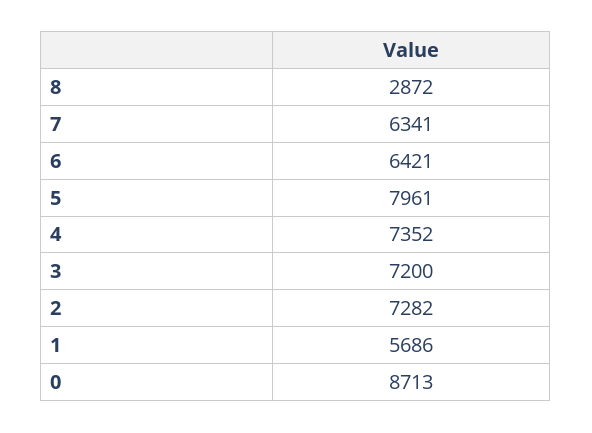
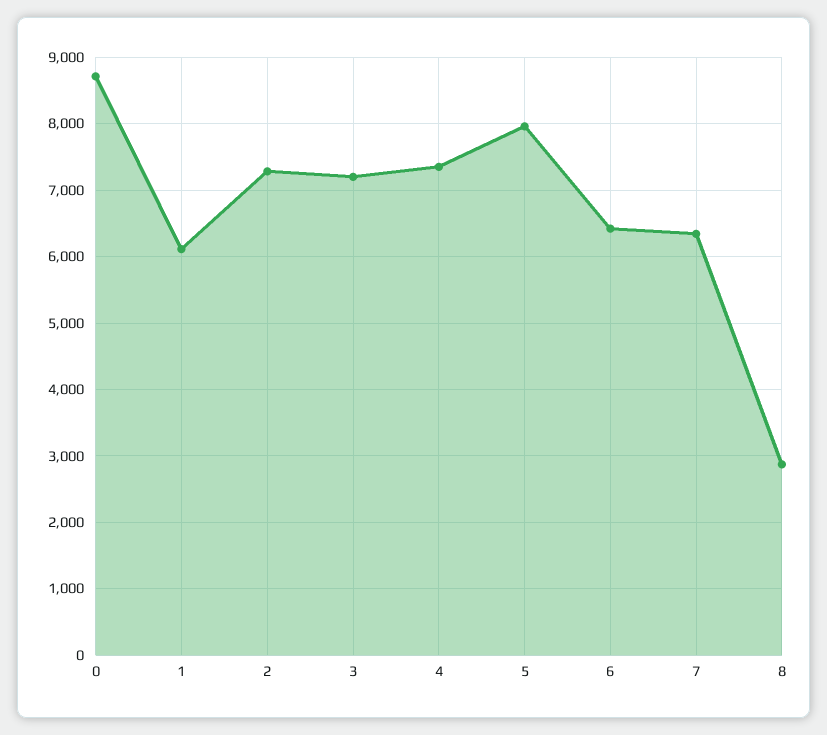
  {
    "8": 2872,
    "7": 6341,
    "6": 6421,
    "5": 7961,
    "4": 7352,
    "3": 7200,
    "2": 7282,
-   "1": 5686,
+   "1": 6100,
    "0": 8713
  }

